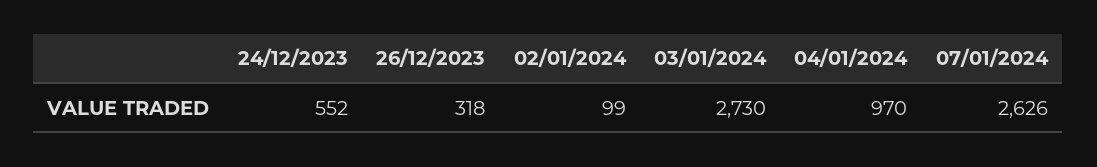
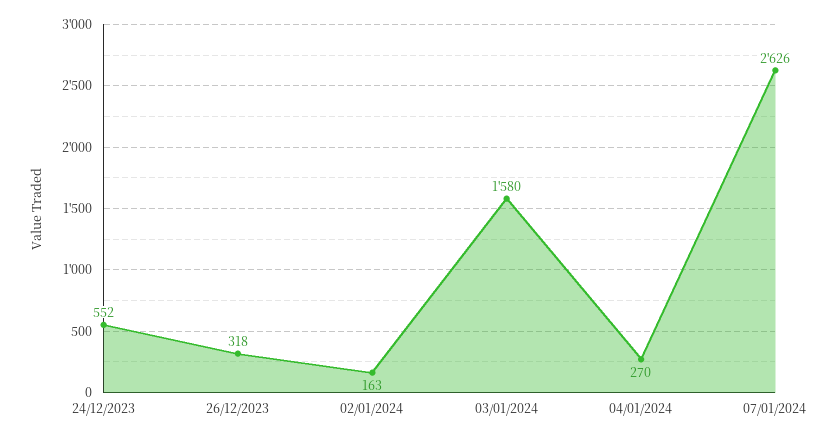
  {
    "24/12/2023": 552,
    "26/12/2023": 318,
-   "02/01/2024": 99,
+   "02/01/2024": 163,
-   "03/01/2024": 2730,
+   "03/01/2024": 1580,
-   "04/01/2024": 970,
+   "04/01/2024": 270,
    "07/01/2024": 2626
  }

